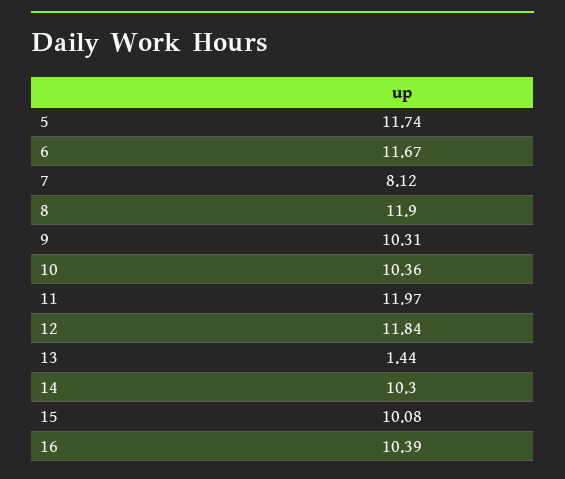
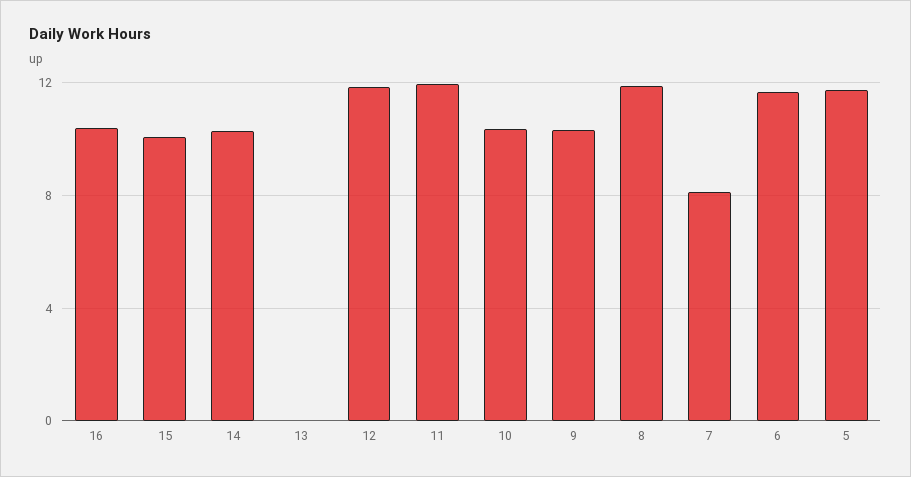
  {
    "5": 11.74,
    "6": 11.67,
    "7": 8.12,
    "8": 11.9,
    "9": 10.31,
    "10": 10.36,
    "11": 11.97,
    "12": 11.84,
-   "13": 1.44,
+   "13": 0,
    "14": 10.3,
    "15": 10.08,
    "16": 10.39
  }

